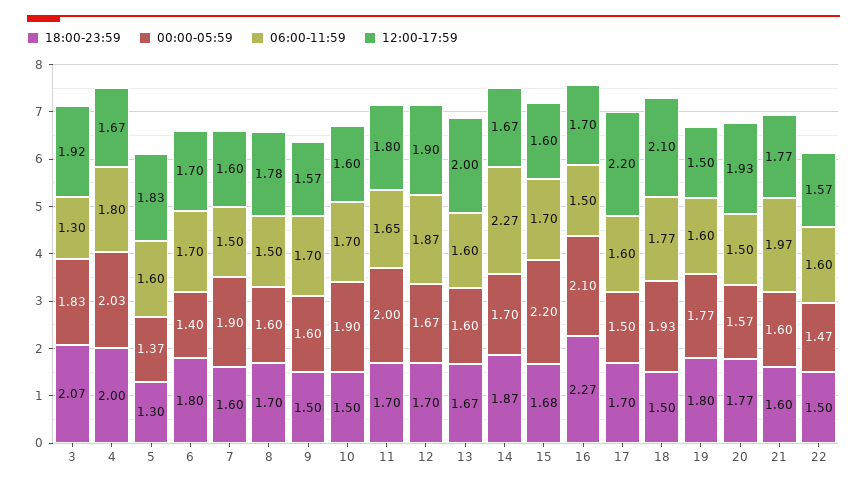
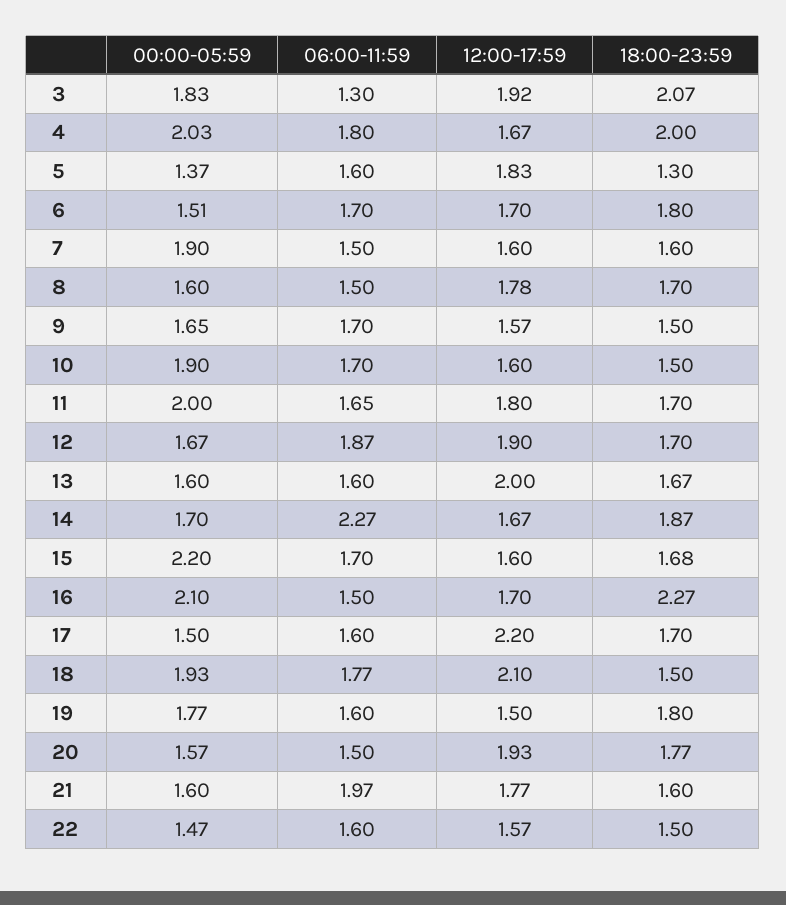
  {
    "18:00-23:59": {
      "3": 2.07,
      "4": 2,
      "5": 1.3,
      "6": 1.8,
      "7": 1.6,
      "8": 1.7,
      "9": 1.5,
      "10": 1.5,
      "11": 1.7,
      "12": 1.7,
      "13": 1.67,
      "14": 1.87,
      "15": 1.68,
      "16": 2.27,
      "17": 1.7,
      "18": 1.5,
      "19": 1.8,
      "20": 1.77,
      "21": 1.6,
      "22": 1.5
    },
    "00:00-05:59": {
      "3": 1.83,
      "4": 2.03,
      "5": 1.37,
-     "6": 1.4,
+     "6": 1.51,
      "7": 1.9,
      "8": 1.6,
-     "9": 1.6,
+     "9": 1.65,
      "10": 1.9,
      "11": 2,
      "12": 1.67,
      "13": 1.6,
      "14": 1.7,
      "15": 2.2,
      "16": 2.1,
      "17": 1.5,
      "18": 1.93,
      "19": 1.77,
      "20": 1.57,
      "21": 1.6,
      "22": 1.47
    },
    "06:00-11:59": {
      "3": 1.3,
      "4": 1.8,
      "5": 1.6,
      "6": 1.7,
      "7": 1.5,
      "8": 1.5,
      "9": 1.7,
      "10": 1.7,
      "11": 1.65,
      "12": 1.87,
      "13": 1.6,
      "14": 2.27,
      "15": 1.7,
      "16": 1.5,
      "17": 1.6,
      "18": 1.77,
      "19": 1.6,
      "20": 1.5,
      "21": 1.97,
      "22": 1.6
    },
    "12:00-17:59": {
      "3": 1.92,
      "4": 1.67,
      "5": 1.83,
      "6": 1.7,
      "7": 1.6,
      "8": 1.78,
      "9": 1.57,
      "10": 1.6,
      "11": 1.8,
      "12": 1.9,
      "13": 2,
      "14": 1.67,
      "15": 1.6,
      "16": 1.7,
      "17": 2.2,
      "18": 2.1,
      "19": 1.5,
      "20": 1.93,
      "21": 1.77,
      "22": 1.57
    }
  }

